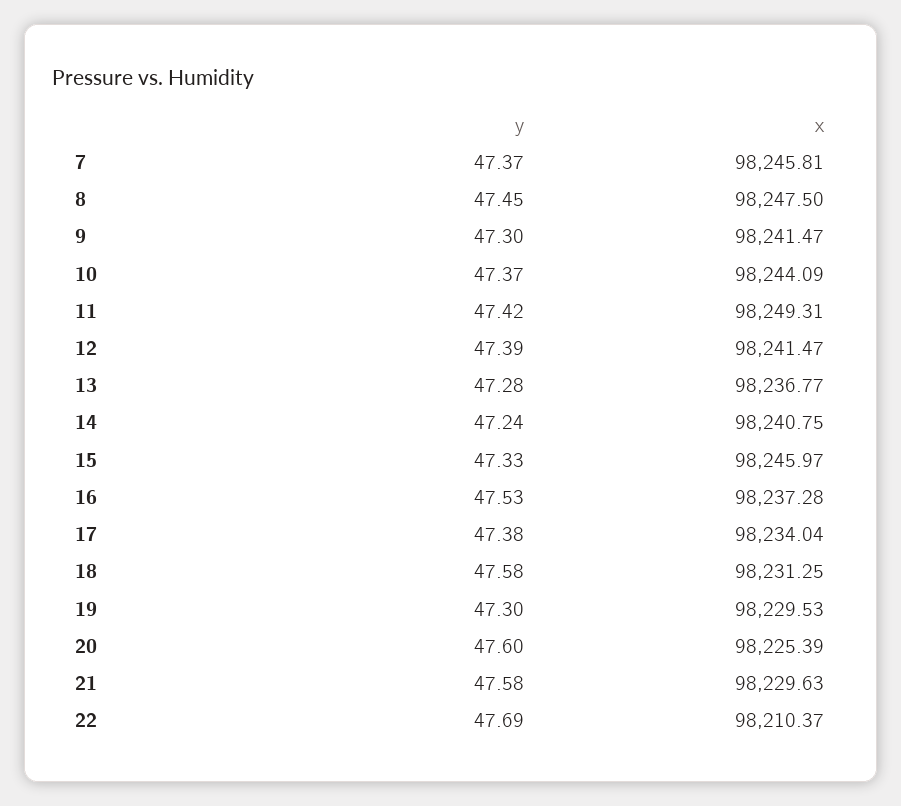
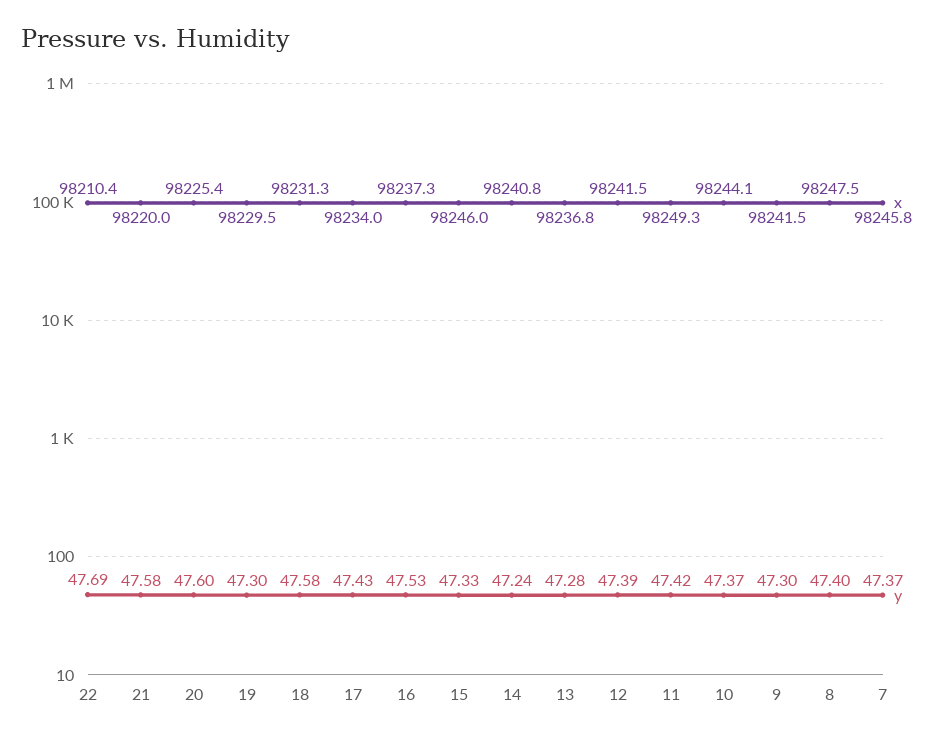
  {
    "y": {
      "7": 47.37,
-     "8": 47.45,
+     "8": 47.4,
      "9": 47.3,
      "10": 47.37,
      "11": 47.42,
      "12": 47.39,
      "13": 47.28,
      "14": 47.24,
      "15": 47.33,
      "16": 47.53,
-     "17": 47.38,
+     "17": 47.43,
      "18": 47.58,
      "19": 47.3,
      "20": 47.6,
      "21": 47.58,
      "22": 47.69
    },
    "x": {
      "7": 98245.81,
      "8": 98247.5,
      "9": 98241.47,
      "10": 98244.09,
      "11": 98249.31,
      "12": 98241.47,
      "13": 98236.77,
      "14": 98240.75,
      "15": 98245.97,
      "16": 98237.28,
      "17": 98234.04,
      "18": 98231.25,
      "19": 98229.53,
      "20": 98225.39,
-     "21": 98229.63,
+     "21": 98220,
      "22": 98210.37
    }
  }

